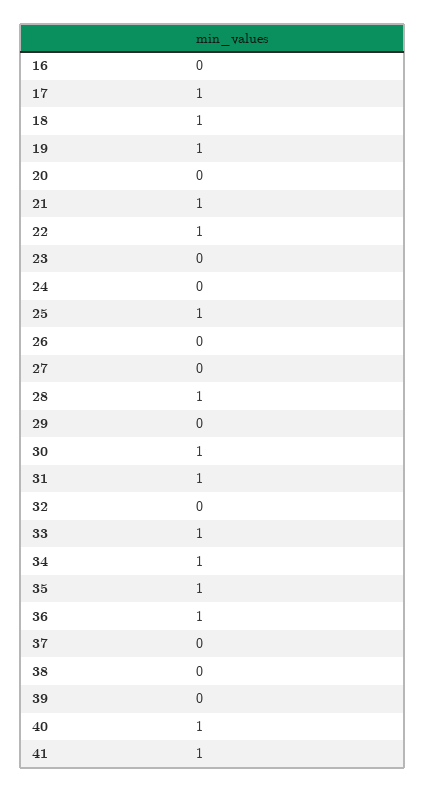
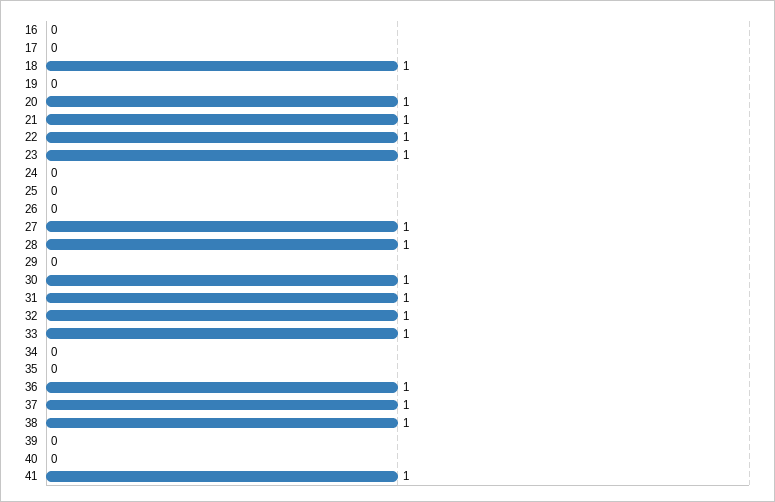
  {
    "16": 0,
-   "17": 1,
+   "17": 0,
    "18": 1,
-   "19": 1,
+   "19": 0,
-   "20": 0,
+   "20": 1,
    "21": 1,
    "22": 1,
-   "23": 0,
+   "23": 1,
    "24": 0,
-   "25": 1,
+   "25": 0,
    "26": 0,
-   "27": 0,
+   "27": 1,
    "28": 1,
    "29": 0,
    "30": 1,
    "31": 1,
-   "32": 0,
+   "32": 1,
    "33": 1,
-   "34": 1,
+   "34": 0,
-   "35": 1,
+   "35": 0,
    "36": 1,
-   "37": 0,
+   "37": 1,
-   "38": 0,
+   "38": 1,
    "39": 0,
-   "40": 1,
+   "40": 0,
    "41": 1
  }

